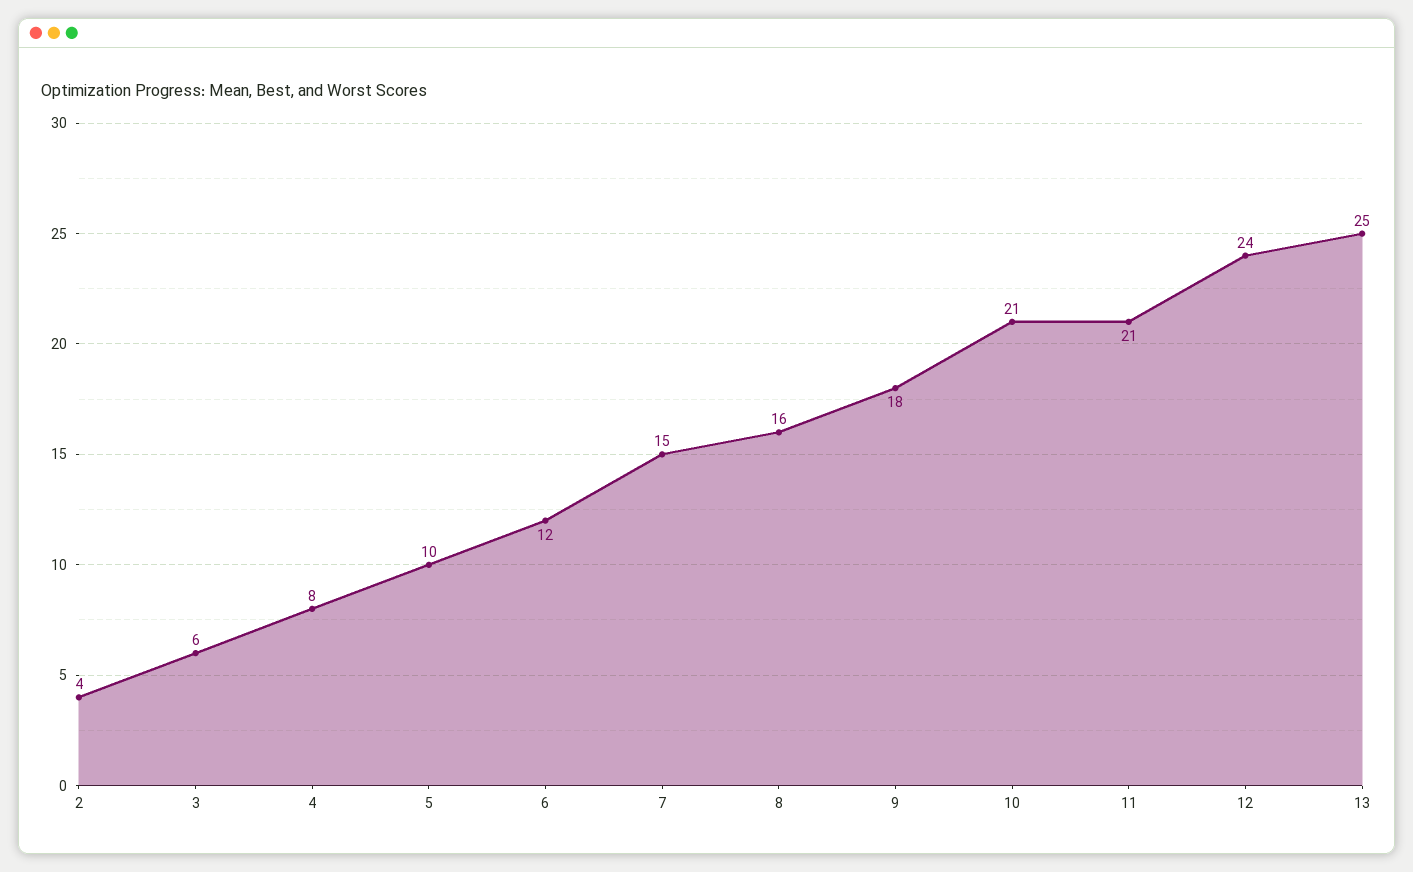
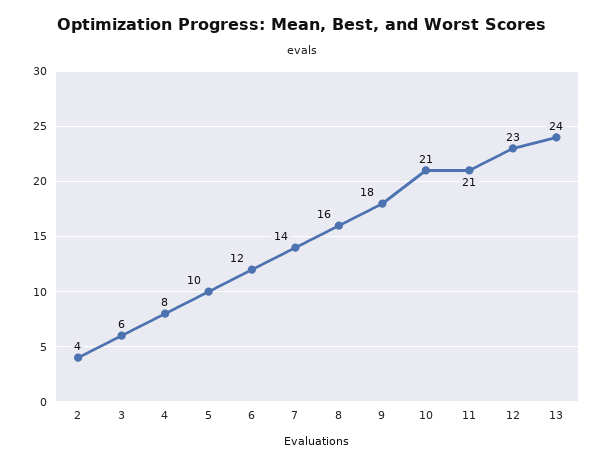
  {
    "2": 4,
    "3": 6,
    "4": 8,
    "5": 10,
    "6": 12,
-   "7": 15,
+   "7": 14,
    "8": 16,
    "9": 18,
    "10": 21,
    "11": 21,
-   "12": 24,
+   "12": 23,
-   "13": 25
+   "13": 24
  }

